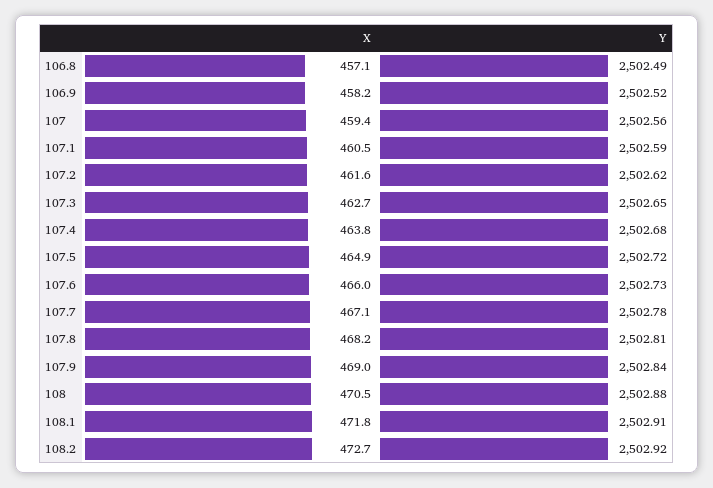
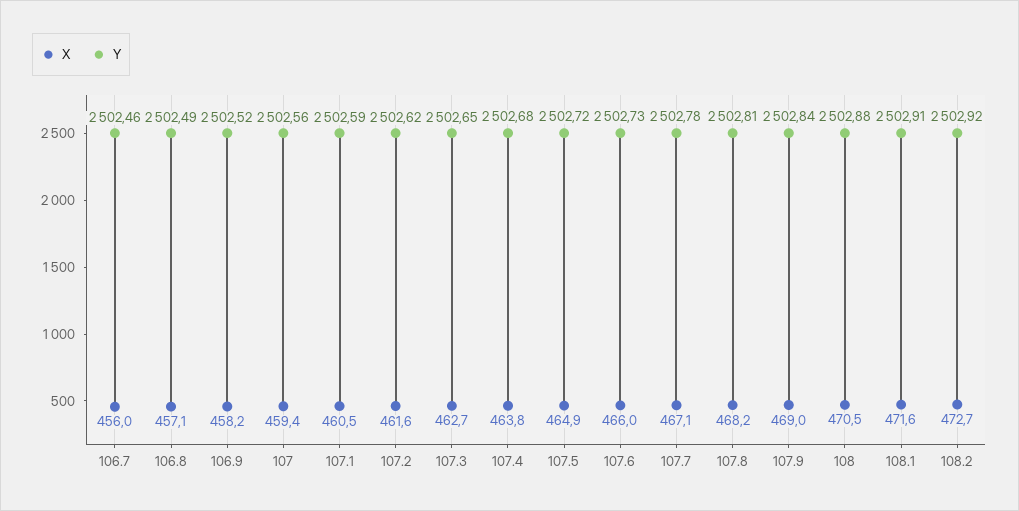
  {
    "X": {
      "106.8": 457.1,
      "106.9": 458.2,
      "107": 459.4,
      "107.1": 460.5,
      "107.2": 461.6,
      "107.3": 462.7,
      "107.4": 463.8,
      "107.5": 464.9,
      "107.6": 466,
      "107.7": 467.1,
      "107.8": 468.2,
      "107.9": 469,
      "108": 470.5,
-     "108.1": 471.8,
+     "108.1": 471.6,
-     "108.2": 472.7
+     "108.2": 472.7,
+     "106.7": 456
    },
    "Y": {
      "106.8": 2502.49,
      "106.9": 2502.52,
      "107": 2502.56,
      "107.1": 2502.59,
      "107.2": 2502.62,
      "107.3": 2502.65,
      "107.4": 2502.68,
      "107.5": 2502.72,
      "107.6": 2502.73,
      "107.7": 2502.78,
      "107.8": 2502.81,
      "107.9": 2502.84,
      "108": 2502.88,
      "108.1": 2502.91,
-     "108.2": 2502.92
+     "108.2": 2502.92,
+     "106.7": 2502.46
    }
  }

